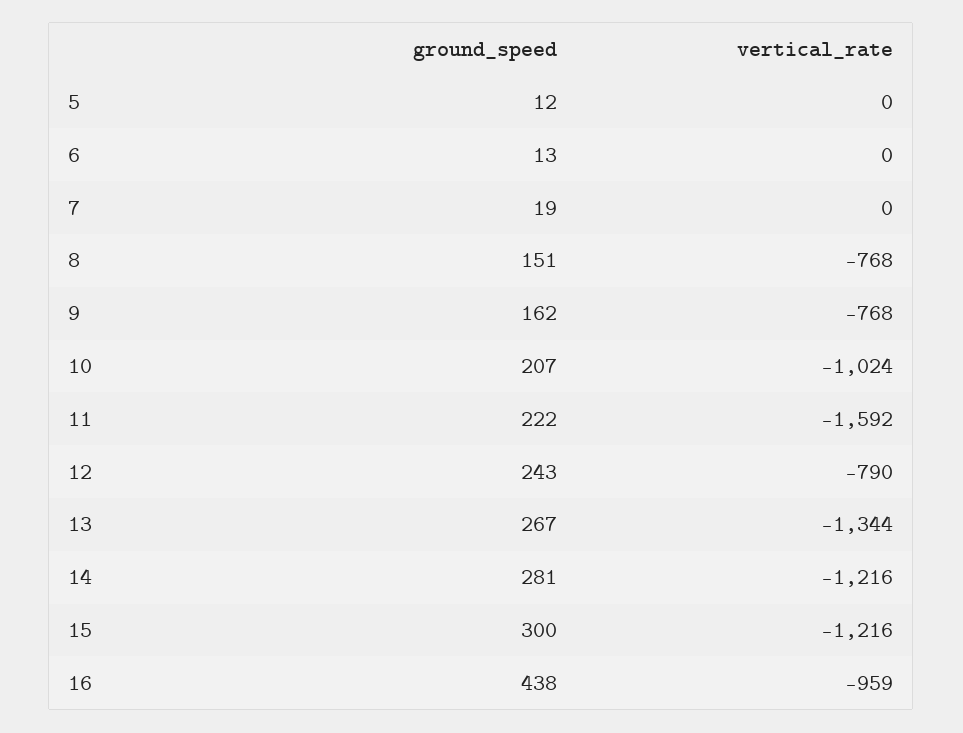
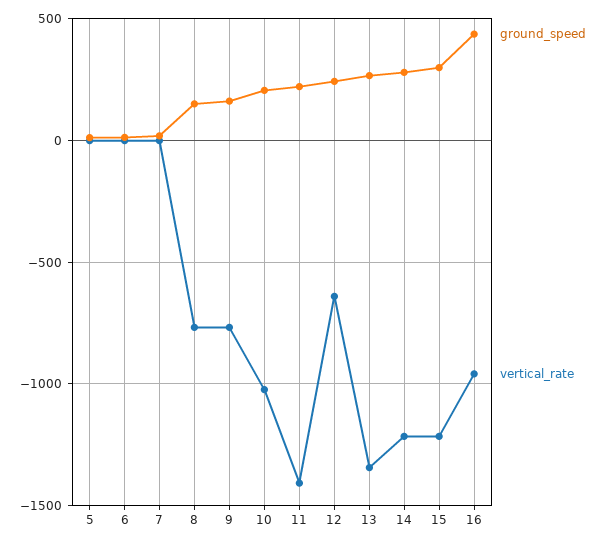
  {
    "ground_speed": {
      "5": 12,
      "6": 13,
      "7": 19,
      "8": 151,
      "9": 162,
      "10": 207,
      "11": 222,
      "12": 243,
      "13": 267,
      "14": 281,
      "15": 300,
      "16": 438
    },
    "vertical_rate": {
      "5": 0,
      "6": 0,
      "7": 0,
      "8": -768,
      "9": -768,
      "10": -1024,
-     "11": -1592,
+     "11": -1400,
-     "12": -790,
+     "12": -650,
      "13": -1344,
      "14": -1216,
      "15": -1216,
      "16": -959
    }
  }

